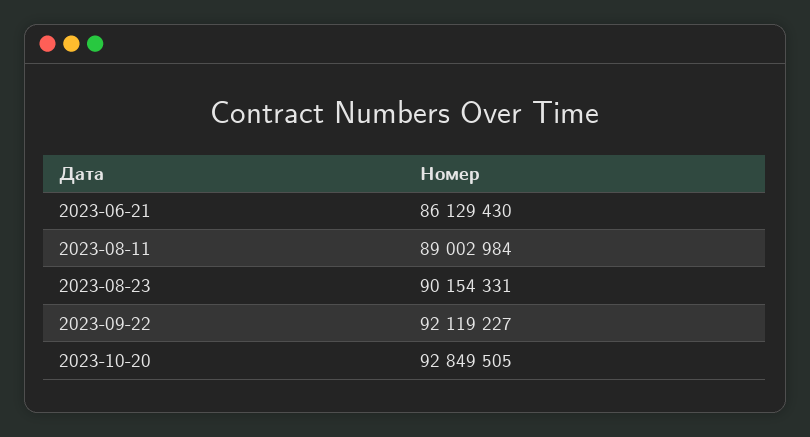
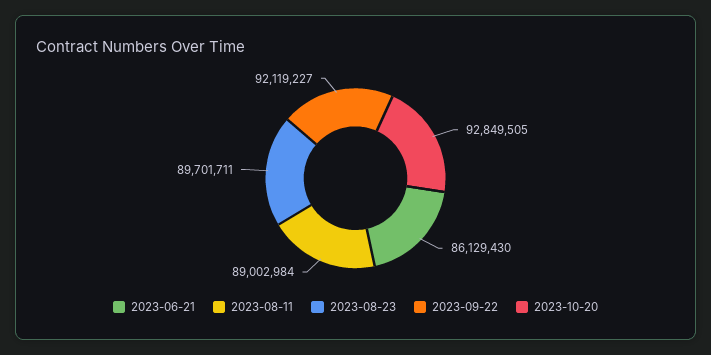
  {
    "2023-06-21": 86129430,
    "2023-08-11": 89002984,
-   "2023-08-23": 90154331,
+   "2023-08-23": 89701711,
    "2023-09-22": 92119227,
    "2023-10-20": 92849505
  }

